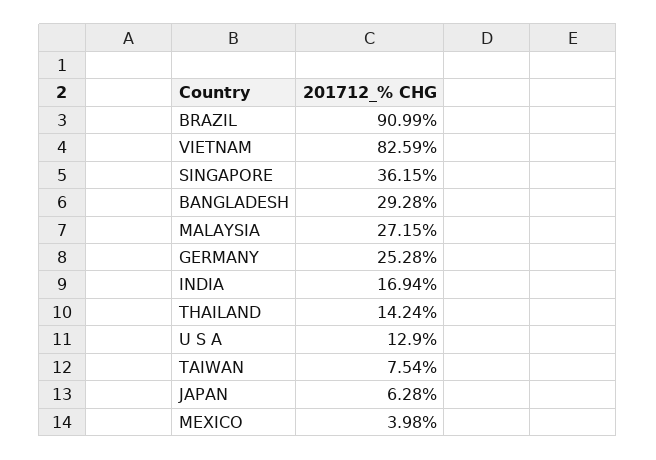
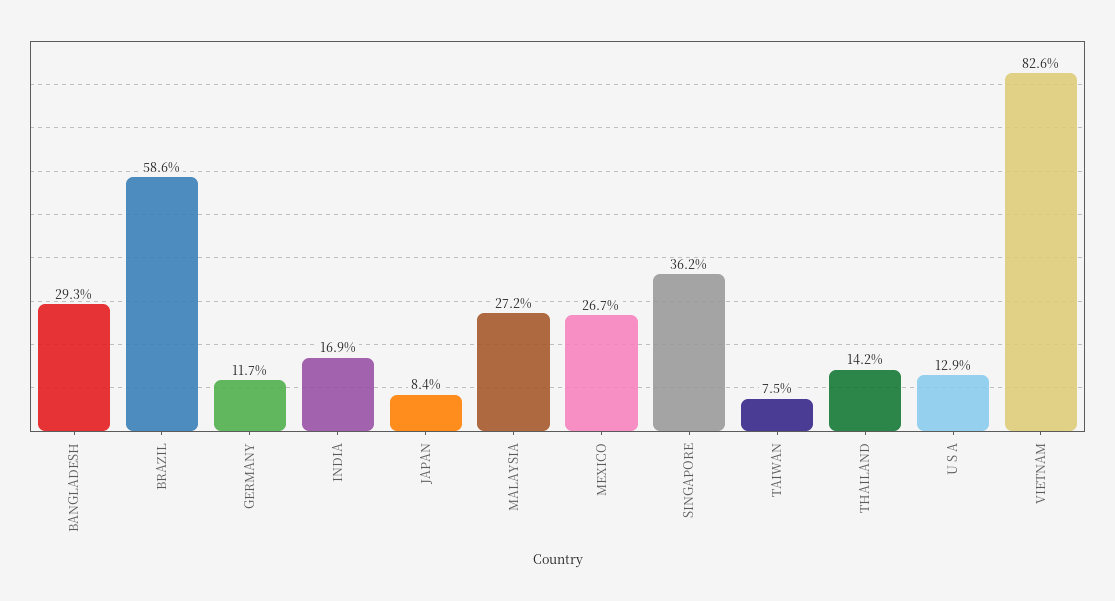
  {
-   "BRAZIL": 90.99,
+   "BRAZIL": 58.6,
    "VIETNAM": 82.59,
    "SINGAPORE": 36.15,
    "BANGLADESH": 29.28,
    "MALAYSIA": 27.15,
-   "GERMANY": 25.28,
+   "GERMANY": 11.7,
    "INDIA": 16.94,
    "THAILAND": 14.24,
    "U S A": 12.9,
    "TAIWAN": 7.54,
-   "JAPAN": 6.28,
+   "JAPAN": 8.4,
-   "MEXICO": 3.98
+   "MEXICO": 26.7
  }

